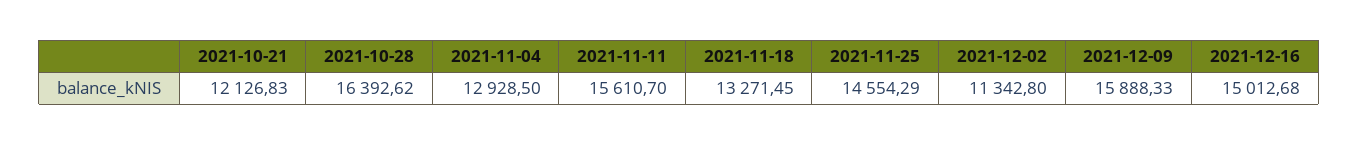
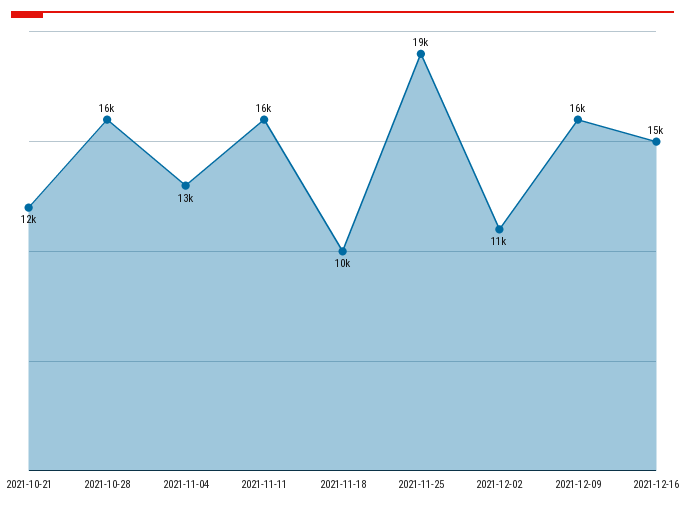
  {
    "2021-10-21": 12126.83,
    "2021-10-28": 16392.62,
    "2021-11-04": 12928.5,
    "2021-11-11": 15610.7,
-   "2021-11-18": 13271.45,
+   "2021-11-18": 10000,
-   "2021-11-25": 14554.29,
+   "2021-11-25": 19000,
    "2021-12-02": 11342.8,
    "2021-12-09": 15888.33,
    "2021-12-16": 15012.68
  }

